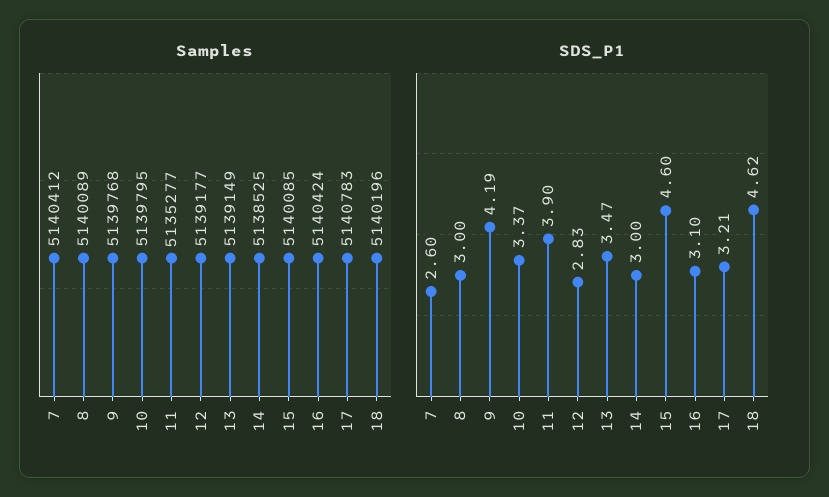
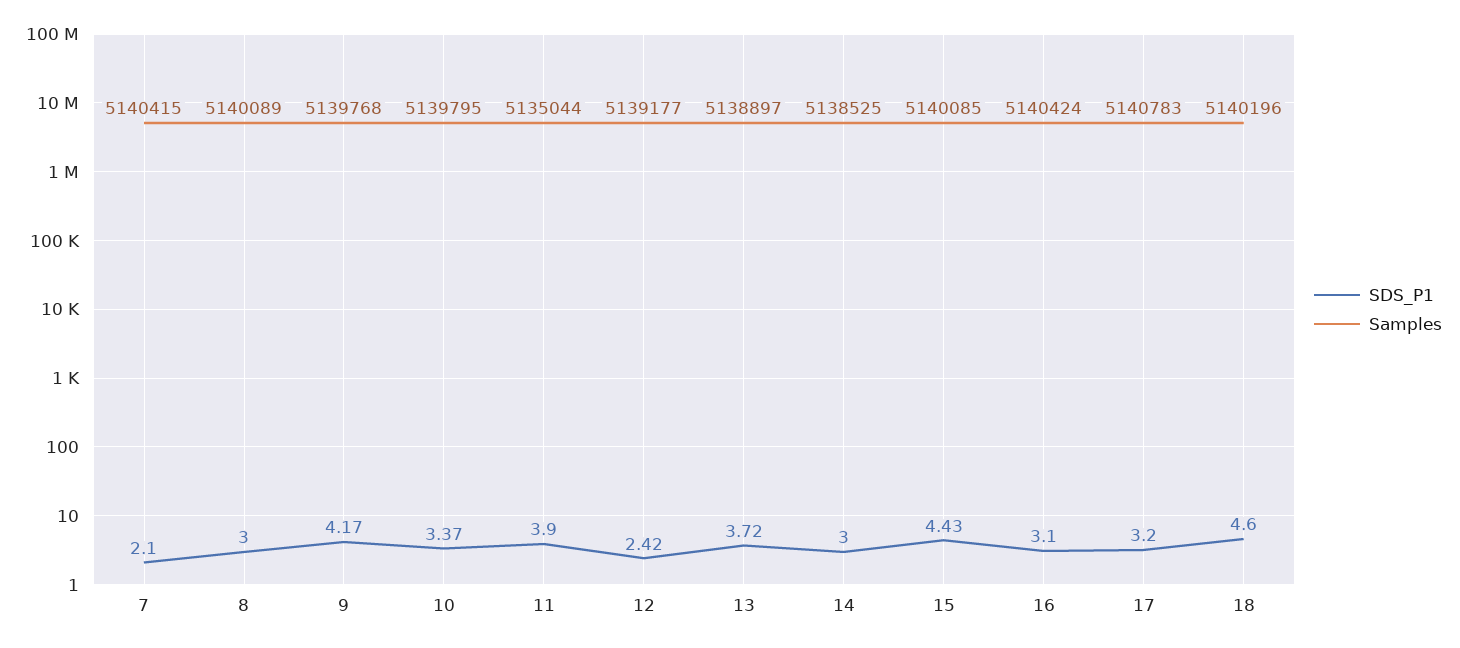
  {
    "Samples": {
-     "7": 5140412,
+     "7": 5140415,
      "8": 5140089,
      "9": 5139768,
      "10": 5139795,
-     "11": 5135277,
+     "11": 5135044,
      "12": 5139177,
-     "13": 5139149,
+     "13": 5138897,
      "14": 5138525,
      "15": 5140085,
      "16": 5140424,
      "17": 5140783,
      "18": 5140196
    },
    "SDS_P1": {
-     "7": 2.6,
+     "7": 2.1,
      "8": 3,
-     "9": 4.19,
+     "9": 4.17,
      "10": 3.37,
      "11": 3.9,
-     "12": 2.83,
+     "12": 2.42,
-     "13": 3.47,
+     "13": 3.72,
      "14": 3,
-     "15": 4.6,
+     "15": 4.43,
      "16": 3.1,
-     "17": 3.21,
+     "17": 3.2,
-     "18": 4.62
+     "18": 4.6
    }
  }

